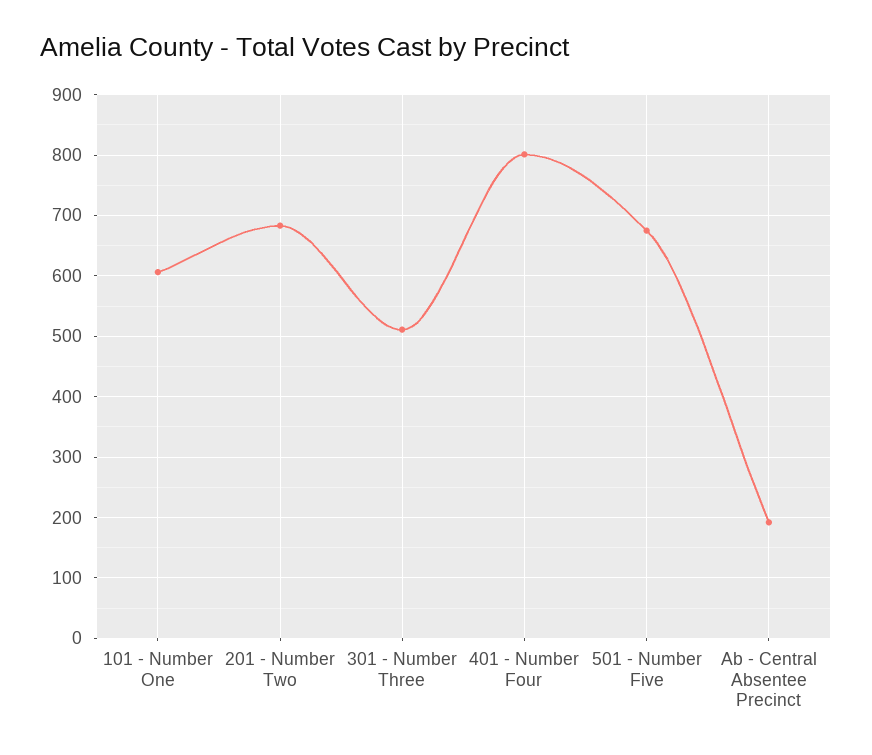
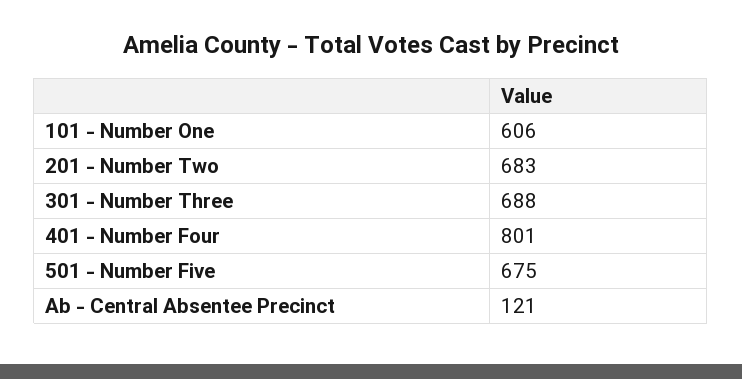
  {
    "101 - Number One": 606,
    "201 - Number Two": 683,
-   "301 - Number Three": 510,
+   "301 - Number Three": 688,
    "401 - Number Four": 801,
    "501 - Number Five": 675,
-   "Ab - Central Absentee Precinct": 190
+   "Ab - Central Absentee Precinct": 121
  }

